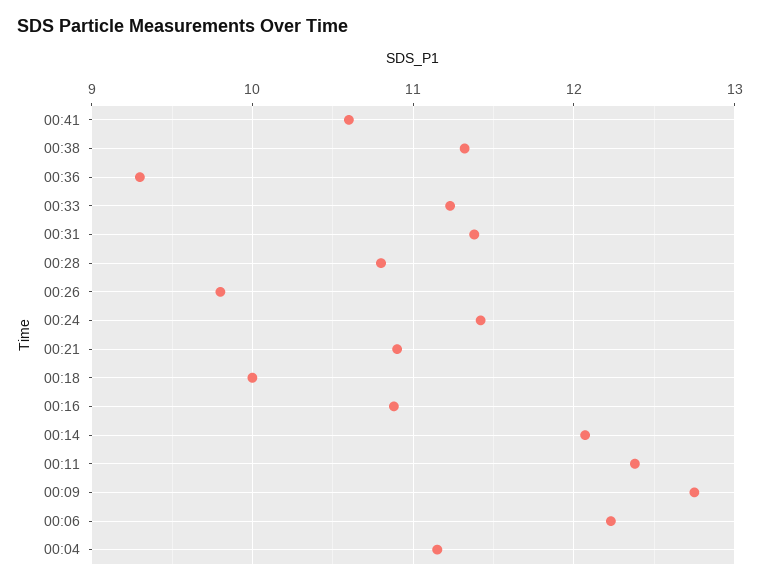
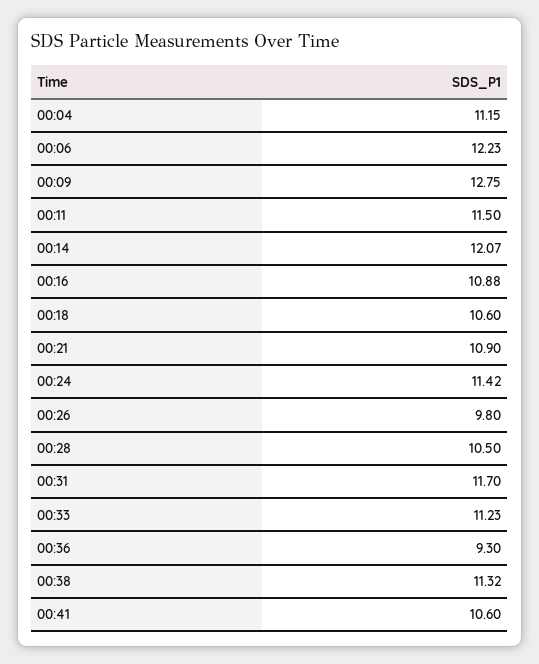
  {
    "00:41": 10.6,
    "00:38": 11.32,
    "00:36": 9.3,
    "00:33": 11.23,
-   "00:31": 11.4,
+   "00:31": 11.7,
-   "00:28": 10.8,
+   "00:28": 10.5,
    "00:26": 9.8,
    "00:24": 11.42,
    "00:21": 10.9,
-   "00:18": 10,
+   "00:18": 10.6,
    "00:16": 10.88,
    "00:14": 12.07,
-   "00:11": 12.4,
+   "00:11": 11.5,
    "00:09": 12.75,
    "00:06": 12.23,
    "00:04": 11.15
  }

